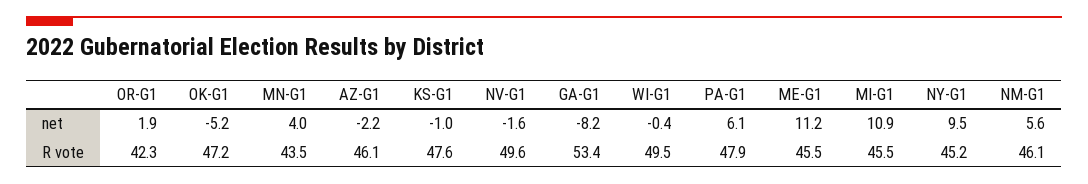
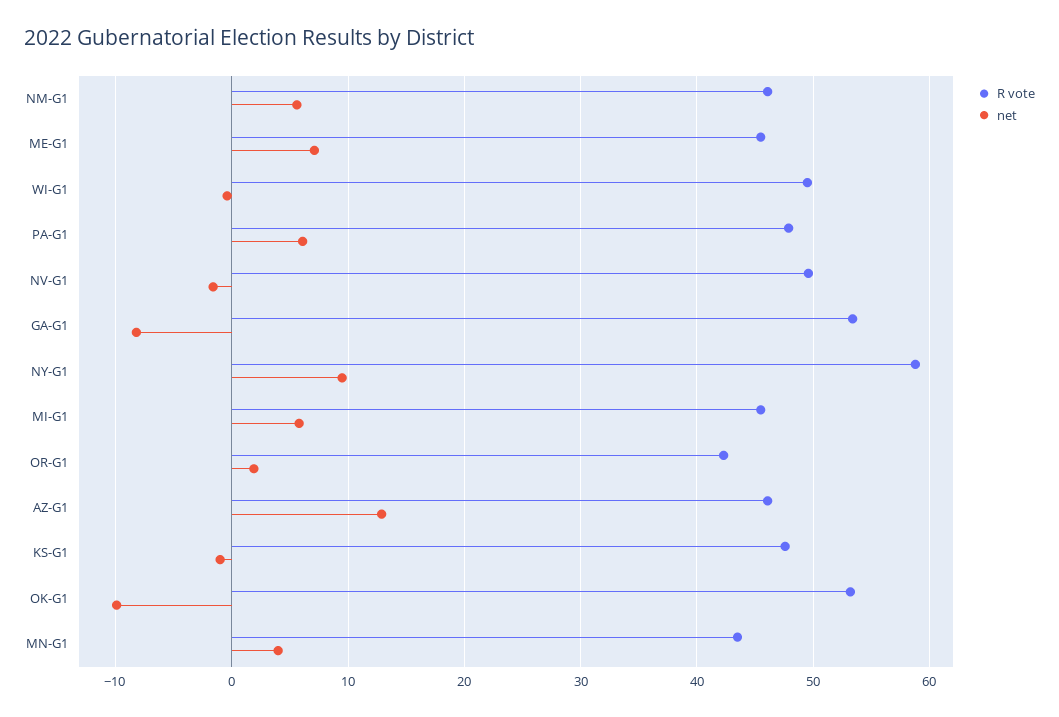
  {
    "net": {
      "OR-G1": 1.9,
-     "OK-G1": -5.2,
+     "OK-G1": -10,
      "MN-G1": 4,
-     "AZ-G1": -2.2,
+     "AZ-G1": 13,
      "KS-G1": -1,
      "NV-G1": -1.6,
      "GA-G1": -8.2,
      "WI-G1": -0.4,
      "PA-G1": 6.1,
-     "ME-G1": 11.2,
+     "ME-G1": 7,
-     "MI-G1": 10.9,
+     "MI-G1": 6,
      "NY-G1": 9.5,
      "NM-G1": 5.6
    },
    "R vote": {
      "OR-G1": 42.3,
-     "OK-G1": 47.2,
+     "OK-G1": 53,
      "MN-G1": 43.5,
      "AZ-G1": 46.1,
      "KS-G1": 47.6,
      "NV-G1": 49.6,
      "GA-G1": 53.4,
      "WI-G1": 49.5,
      "PA-G1": 47.9,
      "ME-G1": 45.5,
      "MI-G1": 45.5,
-     "NY-G1": 45.2,
+     "NY-G1": 59,
      "NM-G1": 46.1
    }
  }

